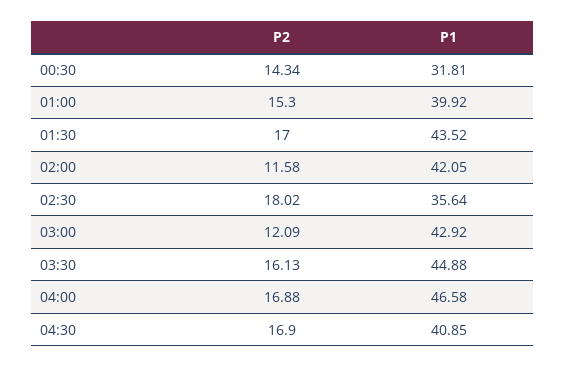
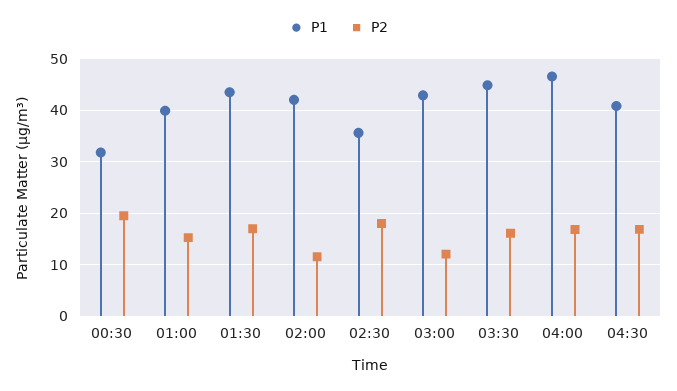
  {
    "P2": {
-     "00:30": 14.34,
+     "00:30": 20,
      "01:00": 15.3,
      "01:30": 17,
      "02:00": 11.58,
      "02:30": 18.02,
      "03:00": 12.09,
      "03:30": 16.13,
      "04:00": 16.88,
      "04:30": 16.9
    },
    "P1": {
      "00:30": 31.81,
      "01:00": 39.92,
      "01:30": 43.52,
      "02:00": 42.05,
      "02:30": 35.64,
      "03:00": 42.92,
      "03:30": 44.88,
      "04:00": 46.58,
      "04:30": 40.85
    }
  }

